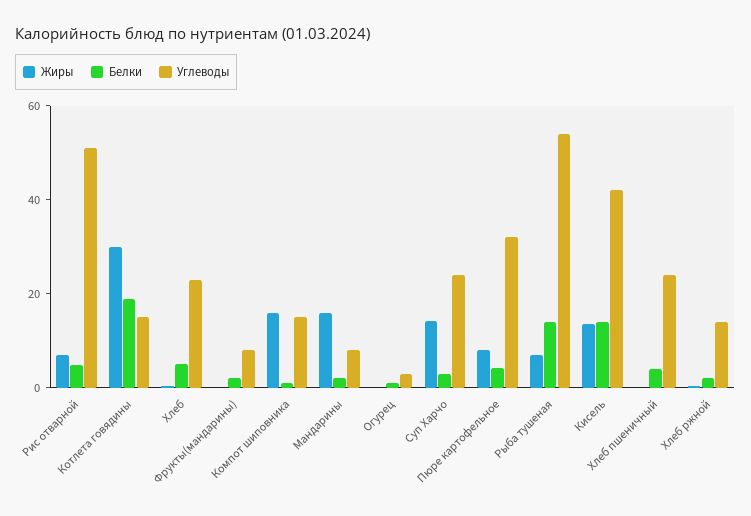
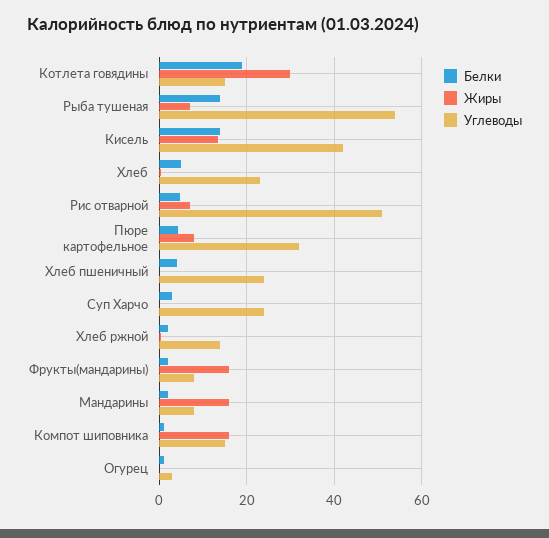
  {
    "Жиры": {
      "Рис отварной": 8,
      "Котлета говядины": 30,
      "Хлеб": 0,
-     "Фрукты(мандарины)": 0,
+     "Фрукты(мандарины)": 16,
      "Компот шиповника": 16,
      "Мандарины": 16,
      "Огурец": 0,
-     "Суп Харчо": 15,
+     "Суп Харчо": 0,
      "Пюре картофельное": 8,
      "Рыба тушеная": 8,
      "Кисель": 14,
      "Хлеб пшеничный": 0,
      "Хлеб ржной": 0
    },
    "Белки": {
      "Рис отварной": 4,
      "Котлета говядины": 20,
      "Хлеб": 6,
      "Фрукты(мандарины)": 2,
      "Компот шиповника": 2,
      "Мандарины": 2,
      "Огурец": 2,
      "Суп Харчо": 4,
      "Пюре картофельное": 4,
      "Рыба тушеная": 14,
      "Кисель": 14,
      "Хлеб пшеничный": 4,
      "Хлеб ржной": 2
    },
    "Углеводы": {
      "Рис отварной": 52,
      "Котлета говядины": 16,
      "Хлеб": 24,
      "Фрукты(мандарины)": 8,
      "Компот шиповника": 16,
      "Мандарины": 8,
      "Огурец": 4,
      "Суп Харчо": 24,
      "Пюре картофельное": 32,
      "Рыба тушеная": 54,
      "Кисель": 42,
      "Хлеб пшеничный": 24,
      "Хлеб ржной": 14
    }
  }

